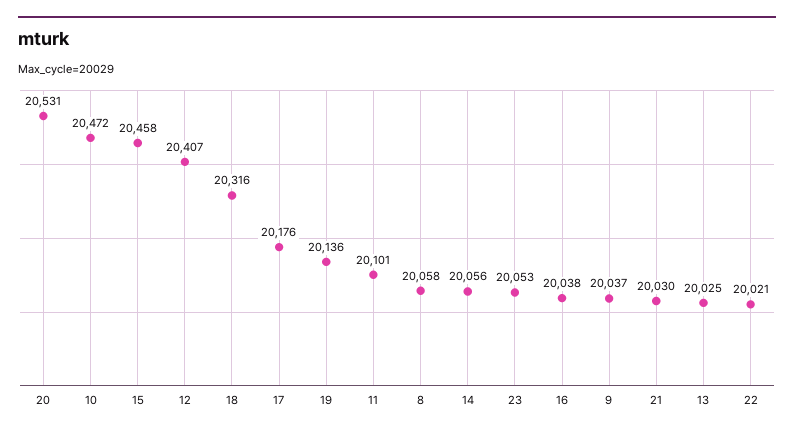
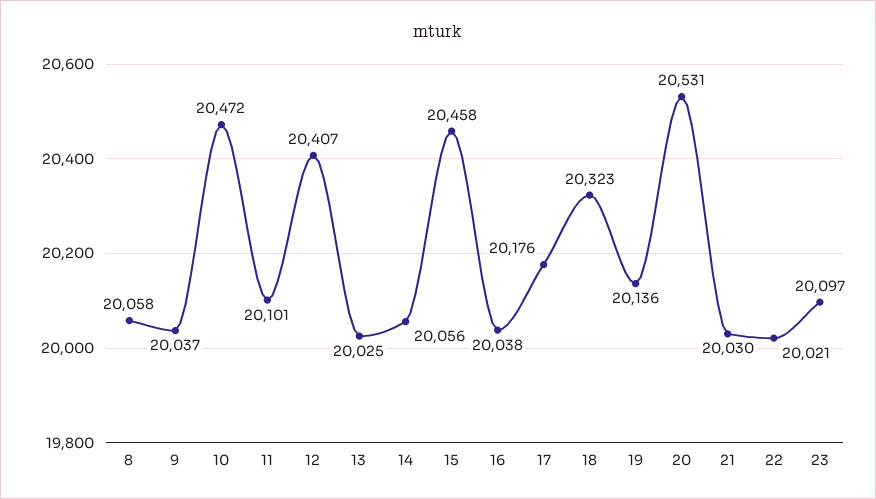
  {
    "20": 20531,
    "10": 20472,
    "15": 20458,
    "12": 20407,
-   "18": 20316,
+   "18": 20323,
    "17": 20176,
    "19": 20136,
    "11": 20101,
    "8": 20058,
    "14": 20056,
-   "23": 20053,
+   "23": 20097,
    "16": 20038,
    "9": 20037,
    "21": 20030,
    "13": 20025,
    "22": 20021
  }

